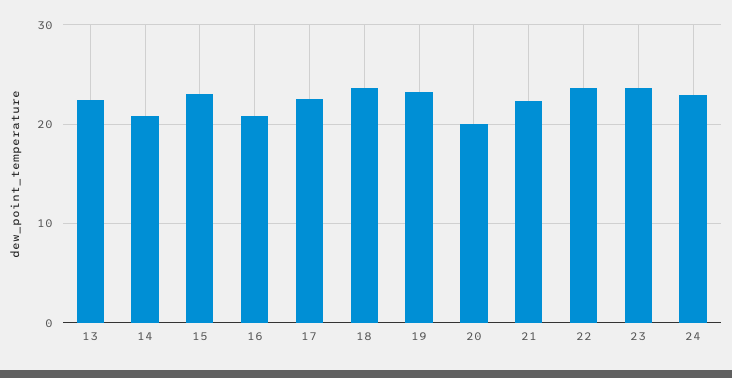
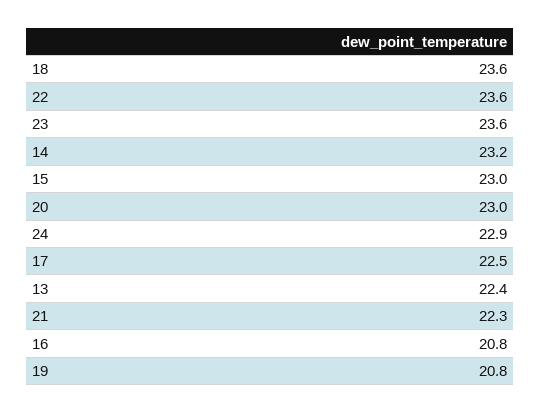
  {
    "13": 22.4,
-   "14": 21,
+   "14": 23.2,
    "15": 23,
    "16": 20.8,
    "17": 22.5,
    "18": 23.6,
-   "19": 23,
+   "19": 20.8,
-   "20": 20,
+   "20": 23,
    "21": 22.3,
    "22": 23.6,
    "23": 23.6,
    "24": 22.9
  }

